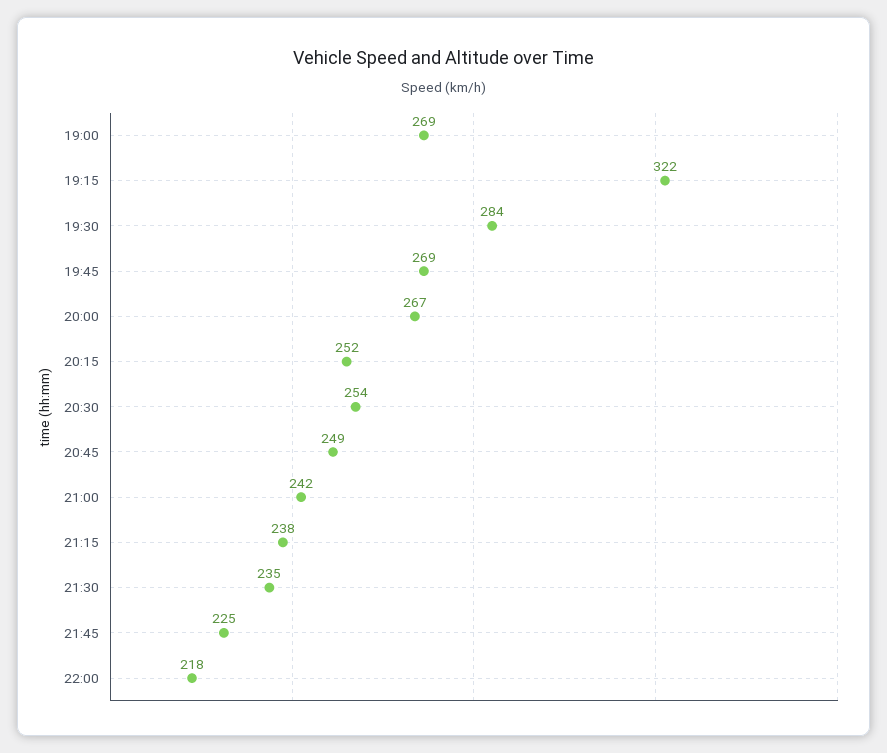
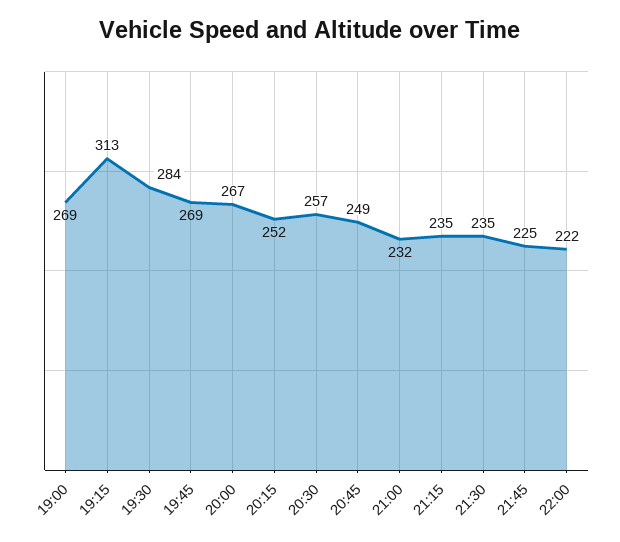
  {
    "19:00": 269,
-   "19:15": 322,
+   "19:15": 313,
    "19:30": 284,
    "19:45": 269,
    "20:00": 267,
    "20:15": 252,
-   "20:30": 254,
+   "20:30": 257,
    "20:45": 249,
-   "21:00": 242,
+   "21:00": 232,
-   "21:15": 238,
+   "21:15": 235,
    "21:30": 235,
    "21:45": 225,
-   "22:00": 218
+   "22:00": 222
  }

